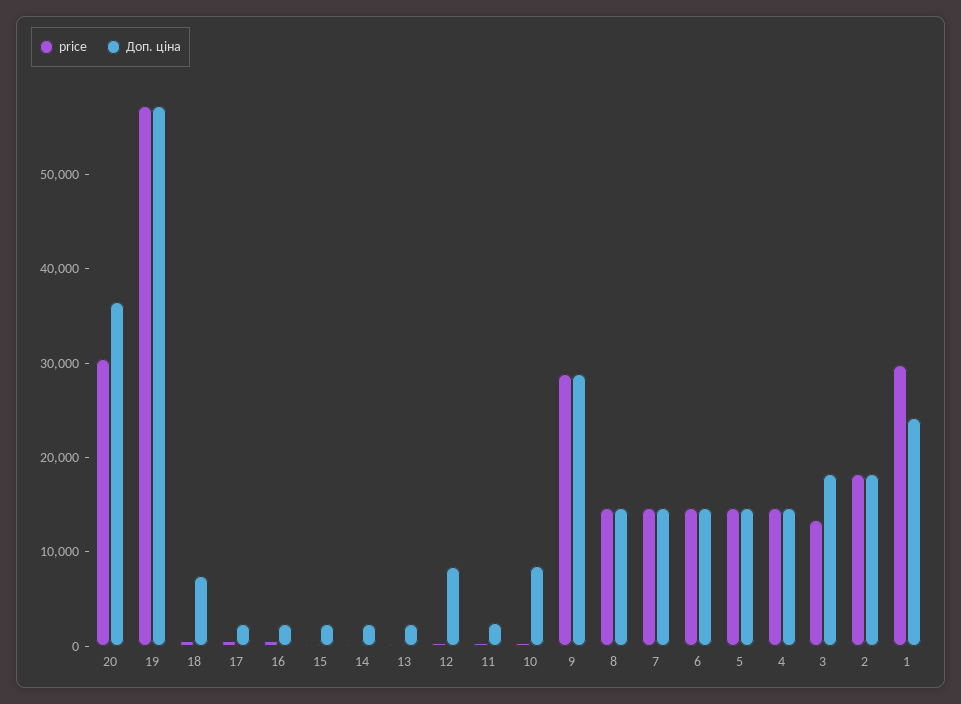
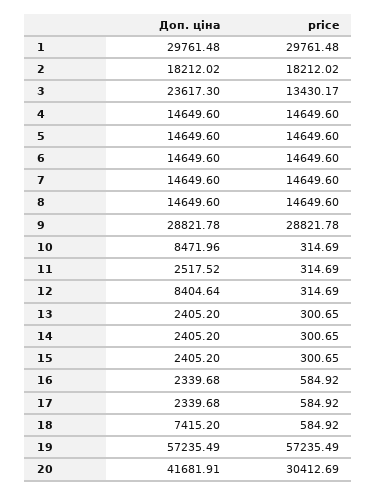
  {
    "price": {
      "20": 30412.69,
      "19": 57235.49,
      "18": 584.92,
      "17": 584.92,
      "16": 584.92,
      "15": 300.65,
      "14": 300.65,
      "13": 300.65,
      "12": 314.69,
      "11": 314.69,
      "10": 314.69,
      "9": 28821.78,
      "8": 14649.6,
      "7": 14649.6,
      "6": 14649.6,
      "5": 14649.6,
      "4": 14649.6,
      "3": 13430.17,
      "2": 18212.02,
      "1": 29761.48
    },
    "Доп. ціна": {
-     "20": 36000,
+     "20": 41681.91,
      "19": 57235.49,
      "18": 7415.2,
      "17": 2339.68,
      "16": 2339.68,
      "15": 2405.2,
      "14": 2405.2,
      "13": 2405.2,
      "12": 8404.64,
      "11": 2517.52,
      "10": 8471.96,
      "9": 28821.78,
      "8": 14649.6,
      "7": 14649.6,
      "6": 14649.6,
      "5": 14649.6,
      "4": 14649.6,
-     "3": 18000,
+     "3": 23617.3,
      "2": 18212.02,
-     "1": 24000
+     "1": 29761.48
    }
  }

